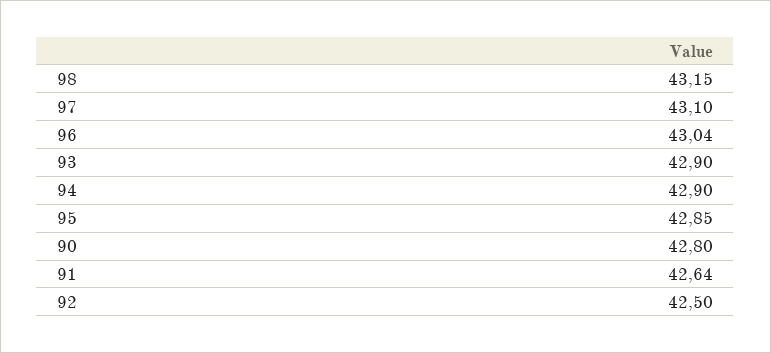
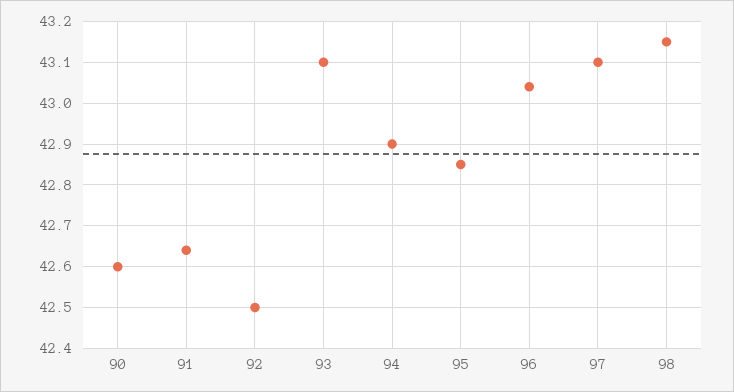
  {
    "98": 43.15,
    "97": 43.1,
    "96": 43.04,
-   "93": 42.9,
+   "93": 43.1,
    "94": 42.9,
    "95": 42.85,
-   "90": 42.8,
+   "90": 42.6,
    "91": 42.64,
    "92": 42.5
  }

